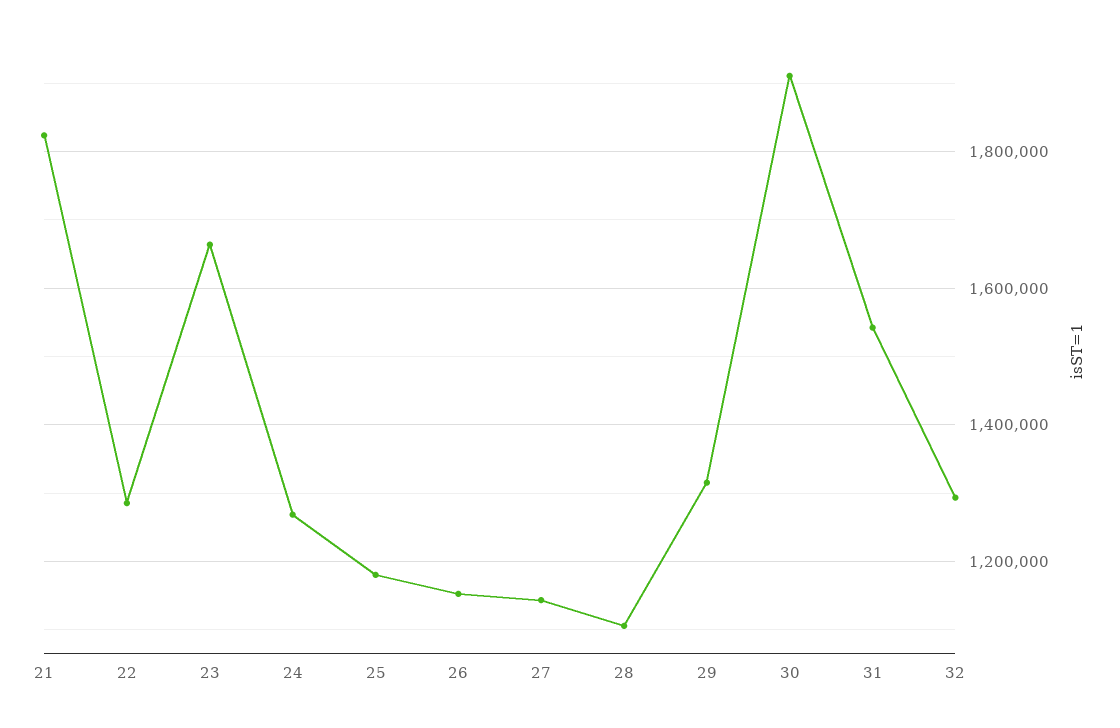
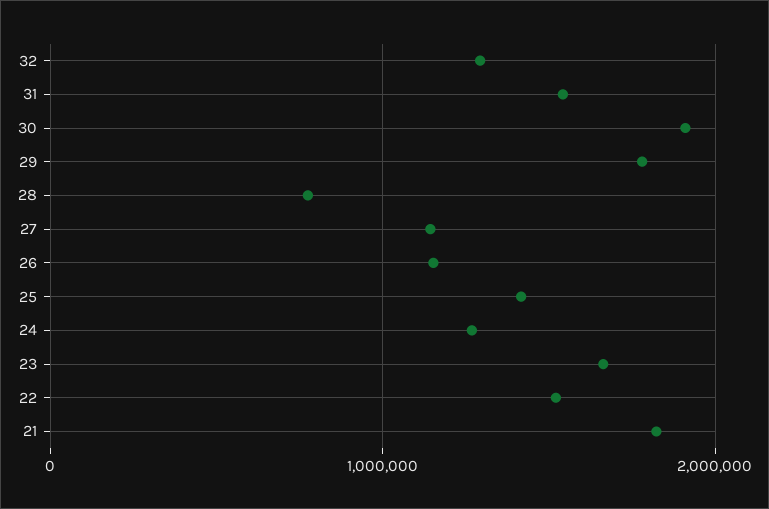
  {
    "21": 1820000,
-   "22": 1280000,
+   "22": 1500000,
    "23": 1660000,
    "24": 1260000,
-   "25": 1180000,
+   "25": 1400000,
    "26": 1160000,
    "27": 1140000,
-   "28": 1100000,
+   "28": 800000,
-   "29": 1320000,
+   "29": 1800000,
    "30": 1920000,
    "31": 1540000,
    "32": 1300000
  }

